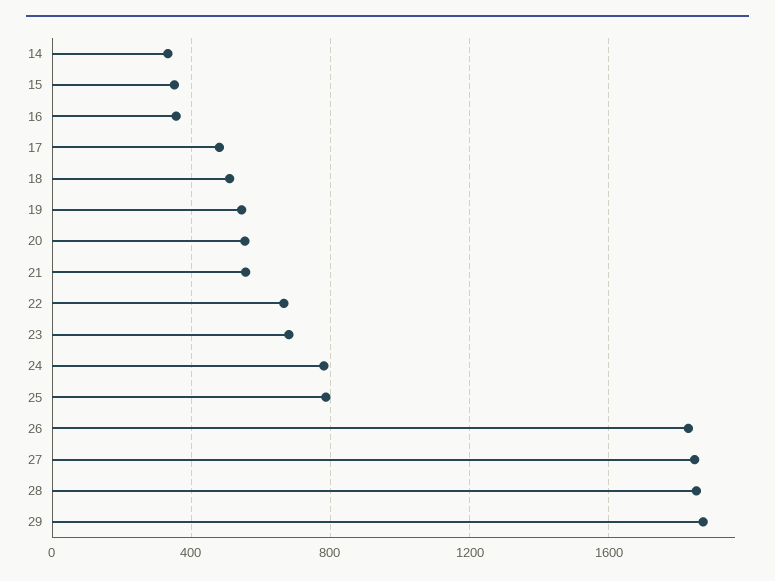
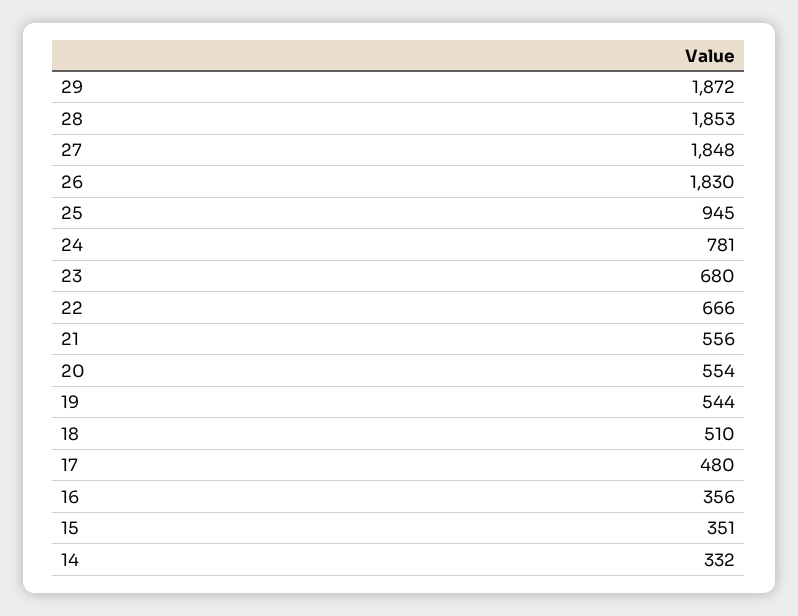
  {
    "14": 332,
    "15": 351,
    "16": 356,
    "17": 480,
    "18": 510,
    "19": 544,
    "20": 554,
    "21": 556,
    "22": 666,
    "23": 680,
    "24": 781,
-   "25": 800,
+   "25": 945,
    "26": 1830,
    "27": 1848,
    "28": 1853,
    "29": 1872
  }

